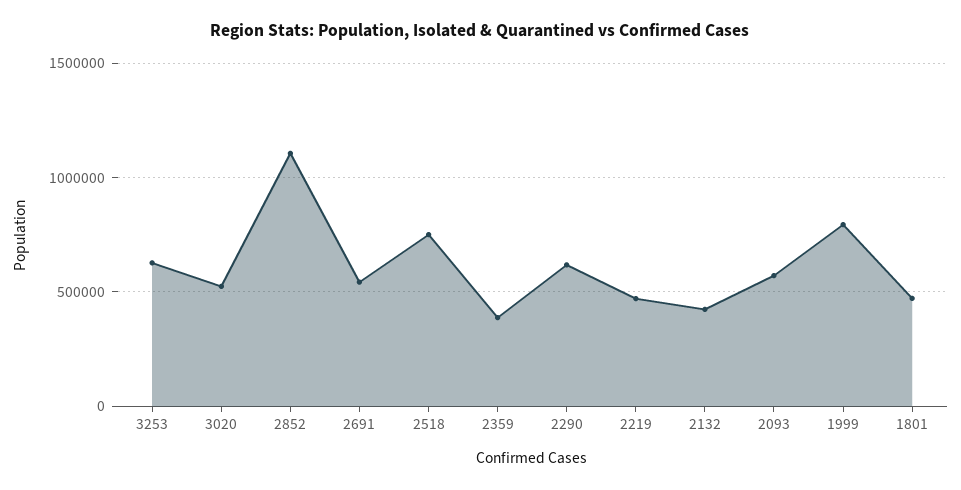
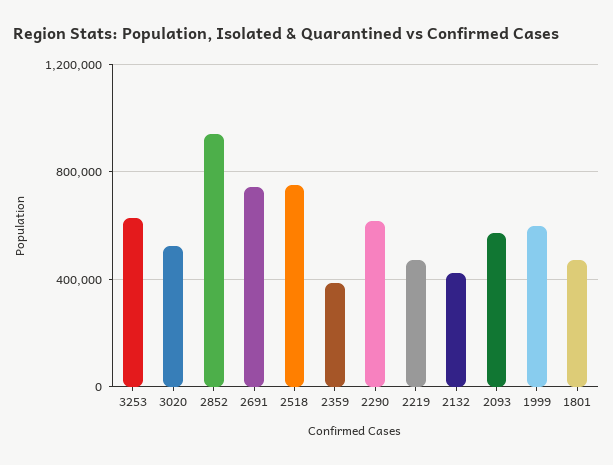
  {
    "3253": 650000,
    "3020": 500000,
-   "2852": 1100000,
+   "2852": 950000,
-   "2691": 550000,
+   "2691": 750000,
    "2518": 750000,
    "2359": 400000,
    "2290": 600000,
    "2219": 450000,
    "2132": 400000,
    "2093": 550000,
-   "1999": 800000,
+   "1999": 600000,
    "1801": 450000
  }

